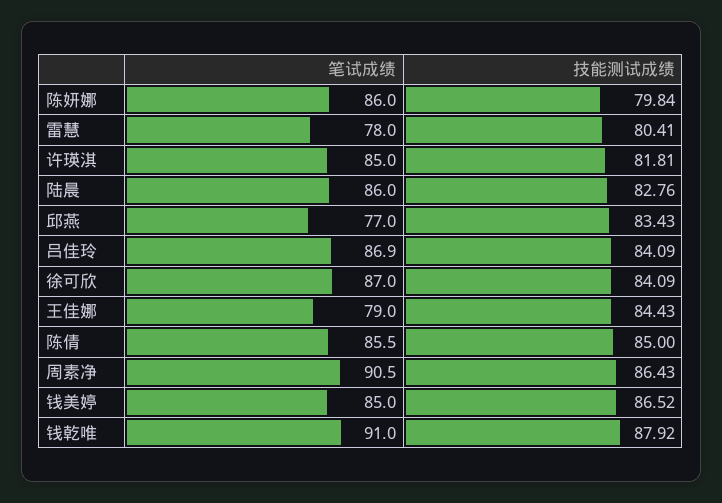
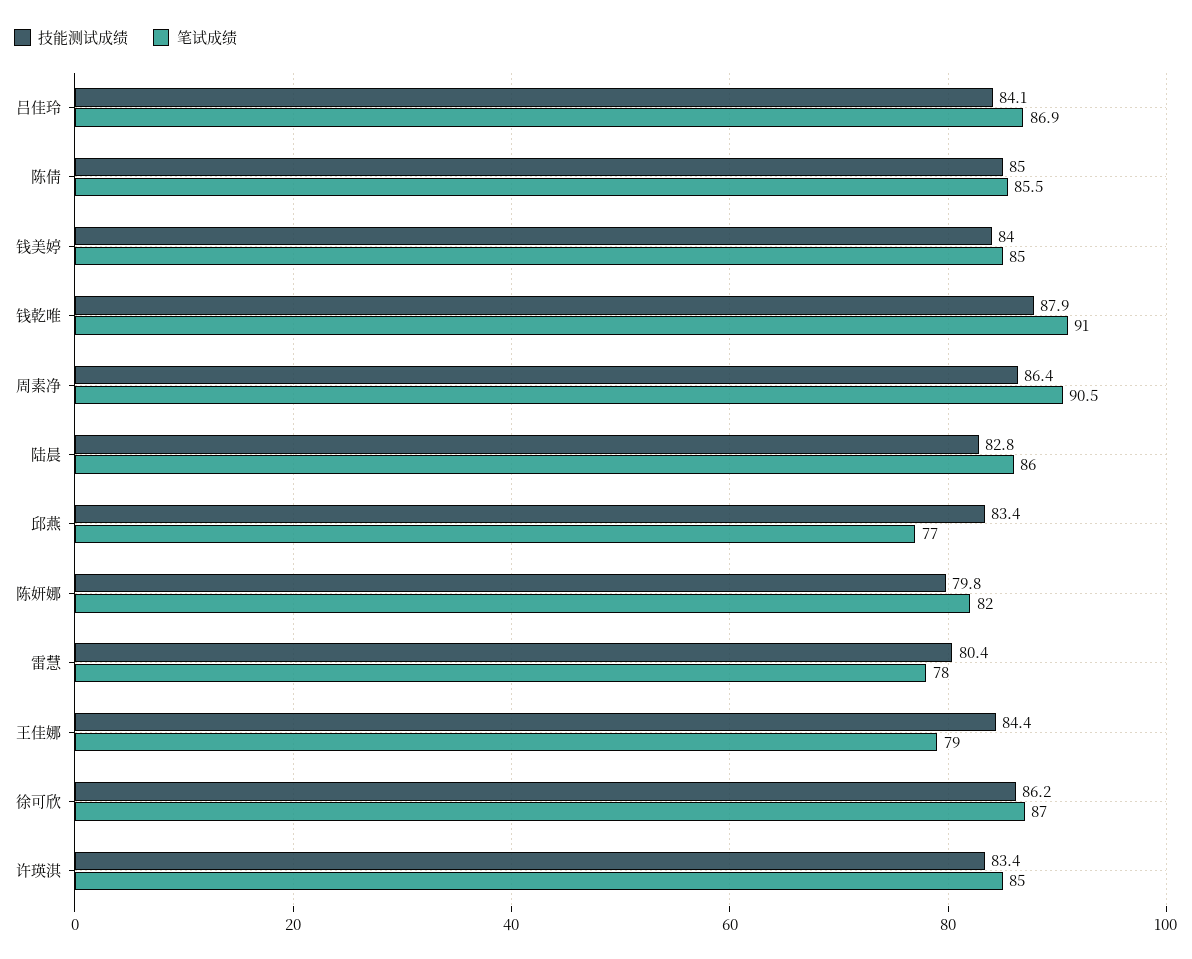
  {
    "笔试成绩": {
-     "陈妍娜": 86,
+     "陈妍娜": 82,
      "雷慧": 78,
      "许瑛淇": 85,
      "陆晨": 86,
      "邱燕": 77,
      "吕佳玲": 86.9,
      "徐可欣": 87,
      "王佳娜": 79,
      "陈倩": 85.5,
      "周素净": 90.5,
      "钱美婷": 85,
      "钱乾唯": 91
    },
    "技能测试成绩": {
      "陈妍娜": 79.84,
      "雷慧": 80.41,
-     "许瑛淇": 81.81,
+     "许瑛淇": 83.4,
      "陆晨": 82.76,
      "邱燕": 83.43,
      "吕佳玲": 84.09,
-     "徐可欣": 84.09,
+     "徐可欣": 86.2,
      "王佳娜": 84.43,
      "陈倩": 85,
      "周素净": 86.43,
-     "钱美婷": 86.52,
+     "钱美婷": 84,
      "钱乾唯": 87.92
    }
  }

